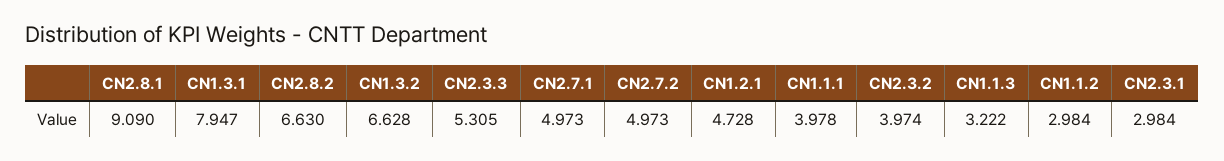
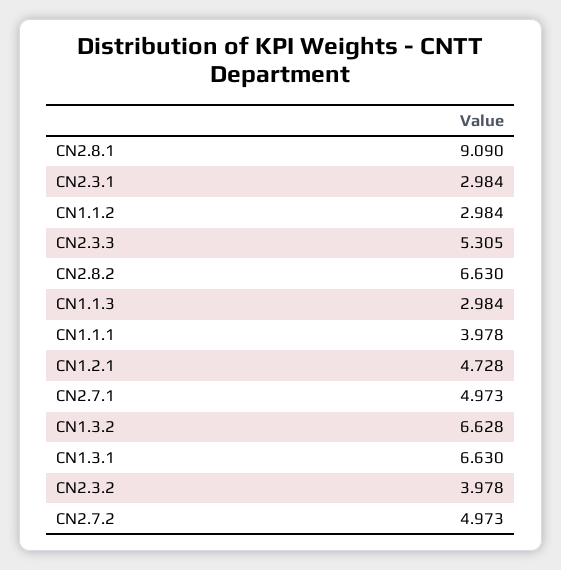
  {
    "CN2.8.1": 9.09,
-   "CN1.3.1": 7.947,
+   "CN1.3.1": 6.63,
    "CN2.8.2": 6.63,
    "CN1.3.2": 6.628,
    "CN2.3.3": 5.305,
    "CN2.7.1": 4.973,
    "CN2.7.2": 4.973,
    "CN1.2.1": 4.728,
    "CN1.1.1": 3.978,
-   "CN2.3.2": 3.974,
+   "CN2.3.2": 3.978,
-   "CN1.1.3": 3.222,
+   "CN1.1.3": 2.984,
    "CN1.1.2": 2.984,
    "CN2.3.1": 2.984
  }

